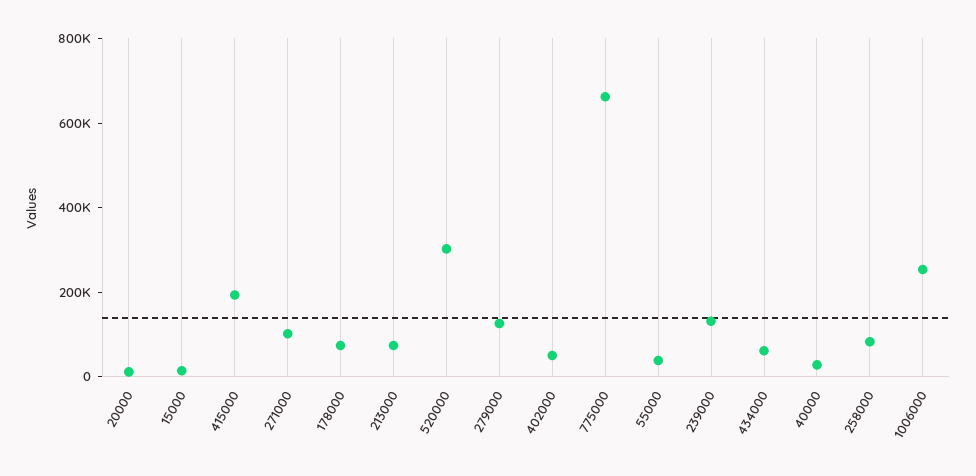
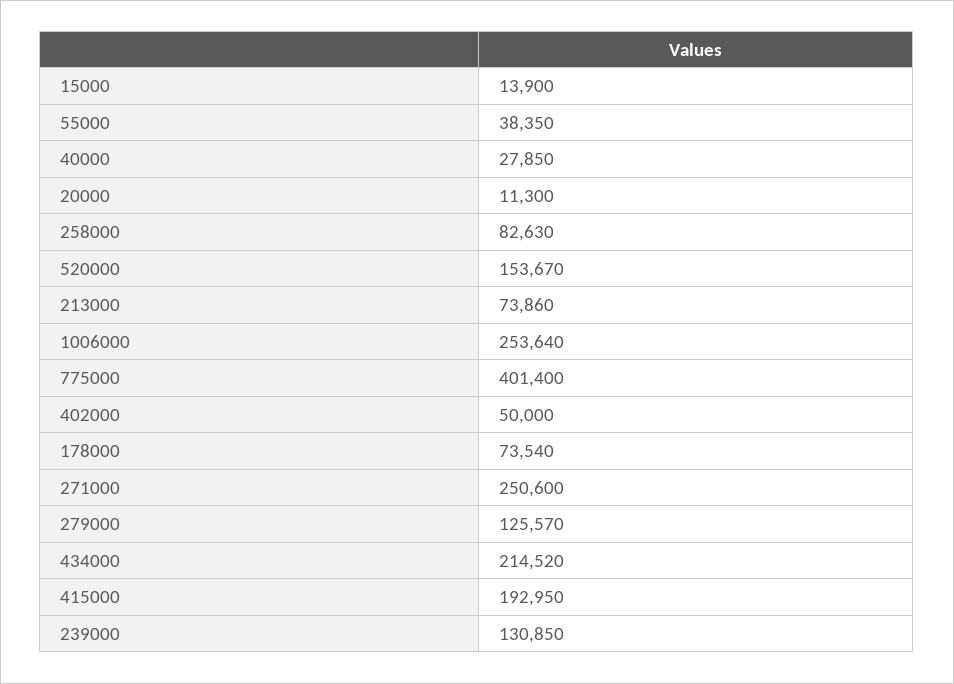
  {
    "20000": 11300,
    "15000": 13900,
    "415000": 192950,
-   "271000": 100000,
+   "271000": 250600,
    "178000": 73540,
    "213000": 73860,
-   "520000": 300000,
+   "520000": 153670,
    "279000": 125570,
    "402000": 50000,
-   "775000": 650000,
+   "775000": 401400,
    "55000": 38350,
    "239000": 130850,
-   "434000": 50000,
+   "434000": 214520,
    "40000": 27850,
    "258000": 82630,
    "1006000": 253640
  }

